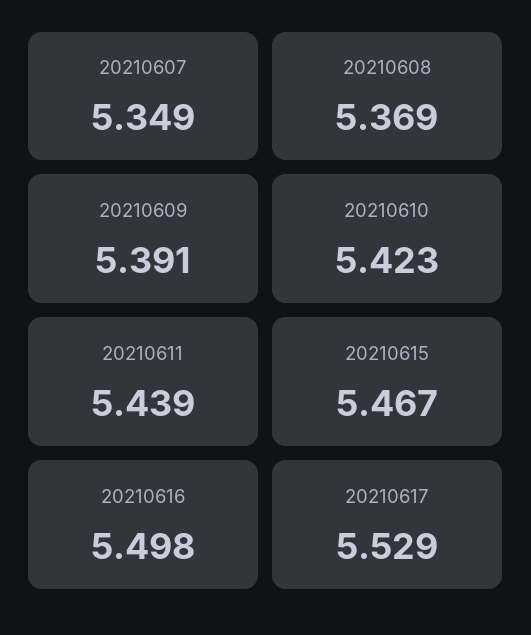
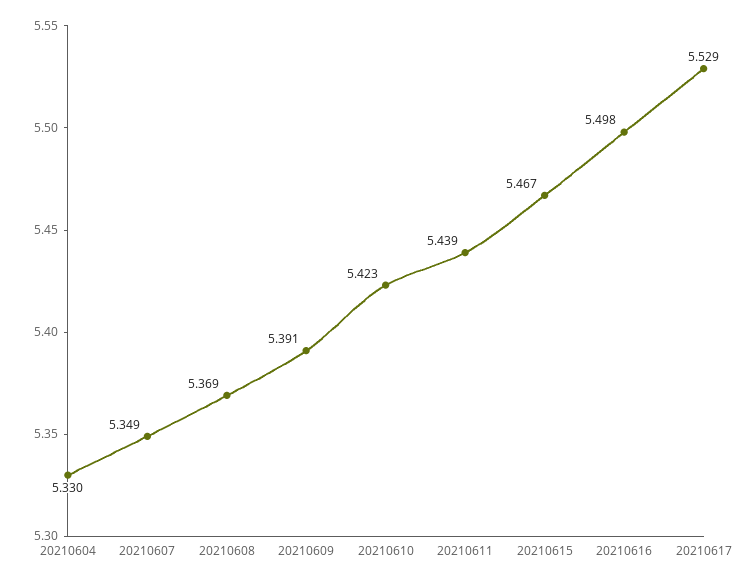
  {
    "20210607": 5.349,
    "20210608": 5.369,
    "20210609": 5.391,
    "20210610": 5.423,
    "20210611": 5.439,
    "20210615": 5.467,
    "20210616": 5.498,
-   "20210617": 5.529
+   "20210617": 5.529,
+   "20210604": 5.33
  }

